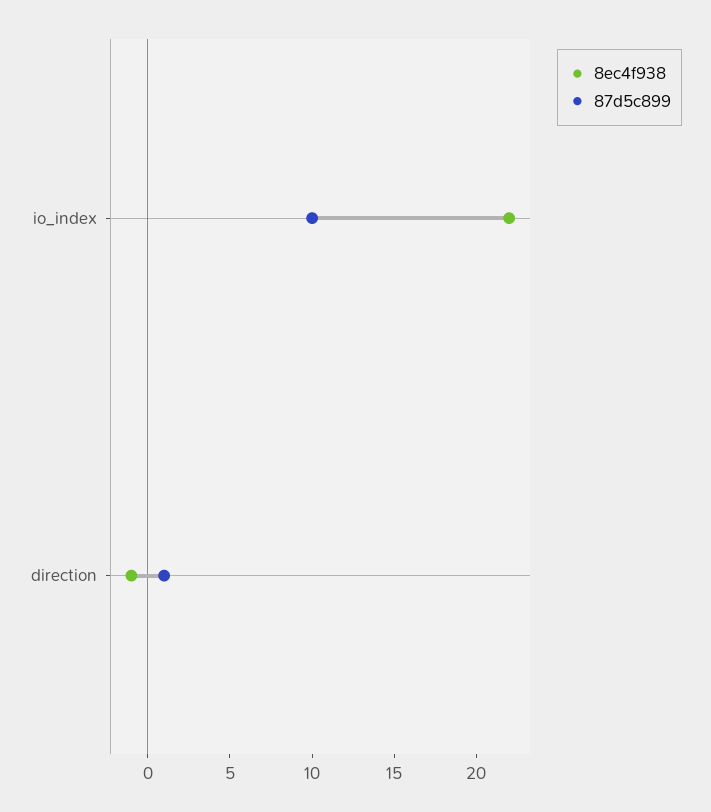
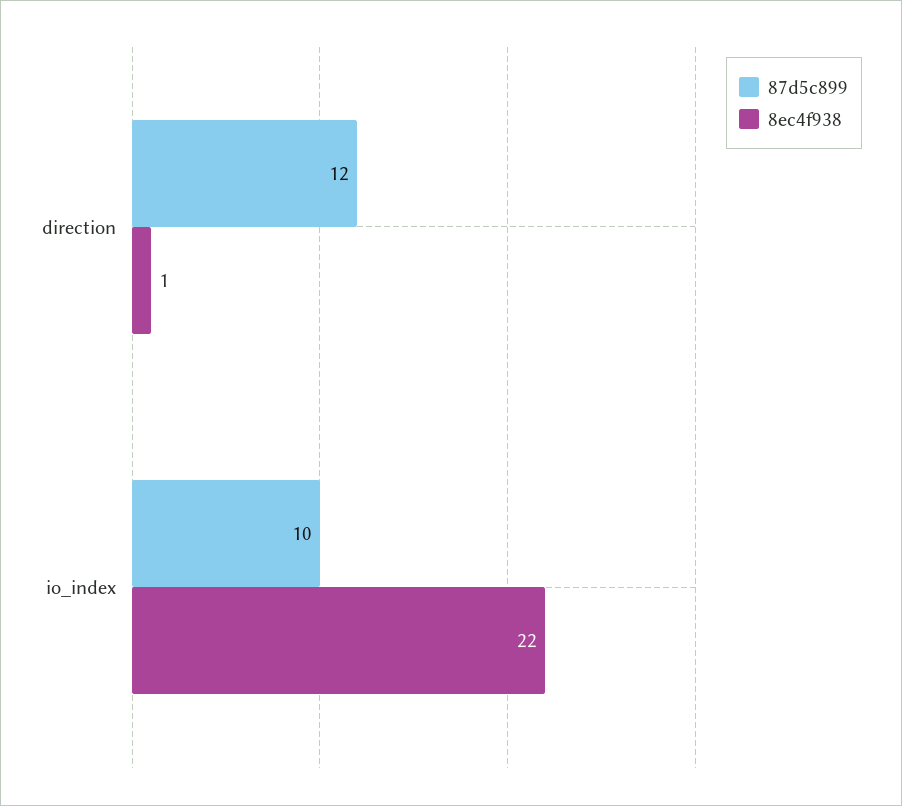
  {
    "8ec4f938": {
      "io_index": 22,
-     "direction": -1
+     "direction": 1
    },
    "87d5c899": {
      "io_index": 10,
-     "direction": 1
+     "direction": 12
    }
  }

